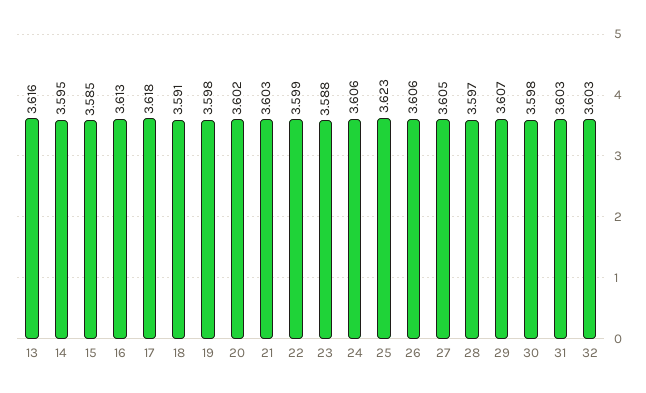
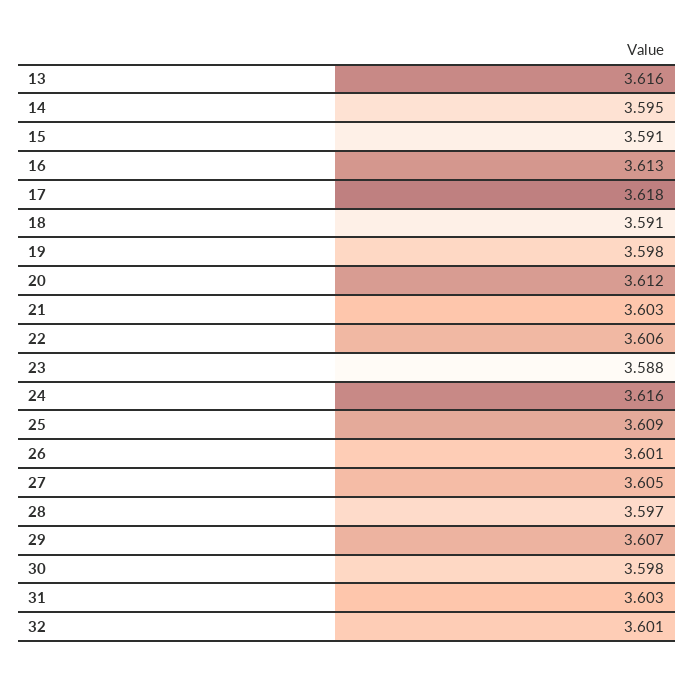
  {
    "13": 3.616,
    "14": 3.595,
-   "15": 3.585,
+   "15": 3.591,
    "16": 3.613,
    "17": 3.618,
    "18": 3.591,
    "19": 3.598,
-   "20": 3.602,
+   "20": 3.612,
    "21": 3.603,
-   "22": 3.599,
+   "22": 3.606,
    "23": 3.588,
-   "24": 3.606,
+   "24": 3.616,
-   "25": 3.623,
+   "25": 3.609,
-   "26": 3.606,
+   "26": 3.601,
    "27": 3.605,
    "28": 3.597,
    "29": 3.607,
    "30": 3.598,
    "31": 3.603,
-   "32": 3.603
+   "32": 3.601
  }

